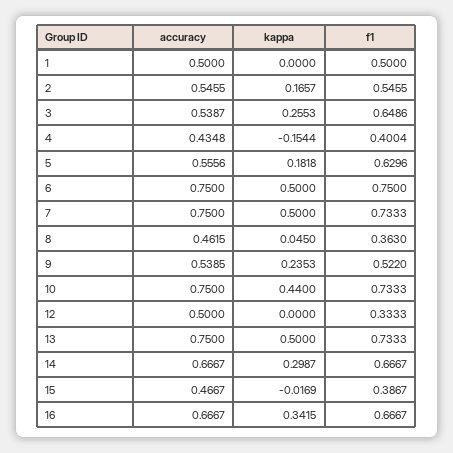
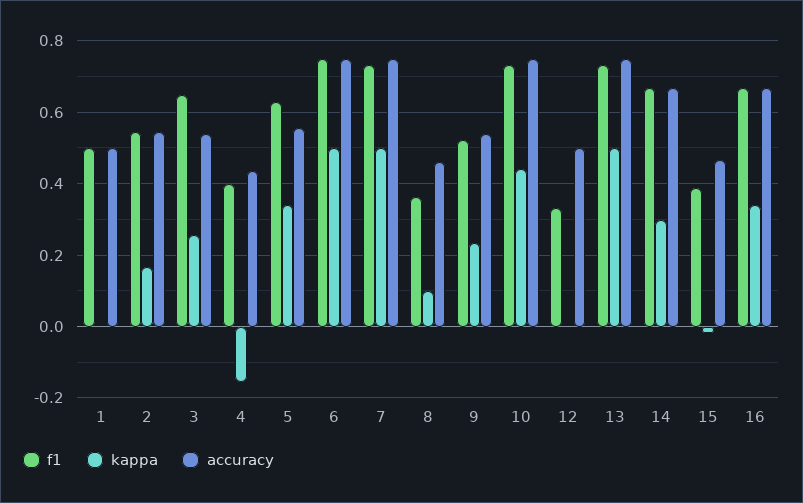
  {
    "accuracy": {
      "1": 0.5,
      "2": 0.5455,
      "3": 0.5387,
      "4": 0.4348,
      "5": 0.5556,
      "6": 0.75,
      "7": 0.75,
      "8": 0.4615,
      "9": 0.5385,
      "10": 0.75,
      "12": 0.5,
      "13": 0.75,
      "14": 0.6667,
      "15": 0.4667,
      "16": 0.6667
    },
    "kappa": {
      "1": 0,
      "2": 0.1657,
      "3": 0.2553,
      "4": -0.1544,
-     "5": 0.1818,
+     "5": 0.34,
      "6": 0.5,
      "7": 0.5,
-     "8": 0.045,
+     "8": 0.1,
      "9": 0.2353,
      "10": 0.44,
      "12": 0,
      "13": 0.5,
      "14": 0.2987,
      "15": -0.0169,
      "16": 0.3415
    },
    "f1": {
      "1": 0.5,
      "2": 0.5455,
      "3": 0.6486,
      "4": 0.4004,
      "5": 0.6296,
      "6": 0.75,
      "7": 0.7333,
      "8": 0.363,
      "9": 0.522,
      "10": 0.7333,
      "12": 0.3333,
      "13": 0.7333,
      "14": 0.6667,
      "15": 0.3867,
      "16": 0.6667
    }
  }

